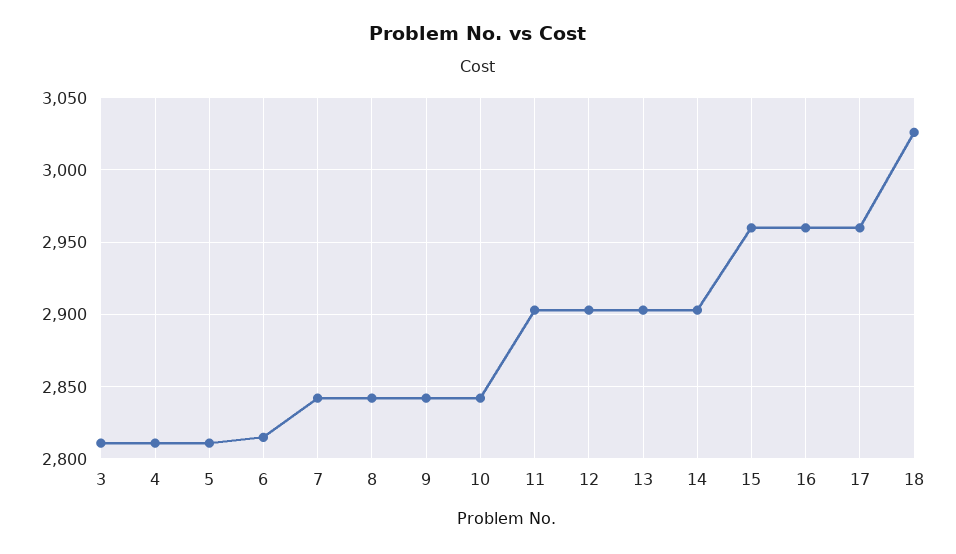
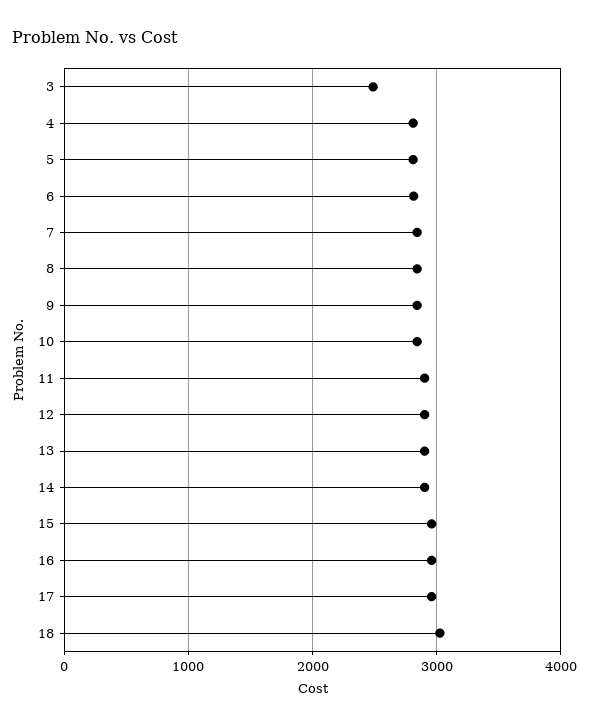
  {
-   "3": 2810,
+   "3": 2500,
    "4": 2810,
    "5": 2810,
    "6": 2815,
    "7": 2840,
    "8": 2840,
    "9": 2840,
    "10": 2840,
    "11": 2905,
    "12": 2905,
    "13": 2905,
    "14": 2905,
    "15": 2960,
    "16": 2960,
    "17": 2960,
    "18": 3025
  }

